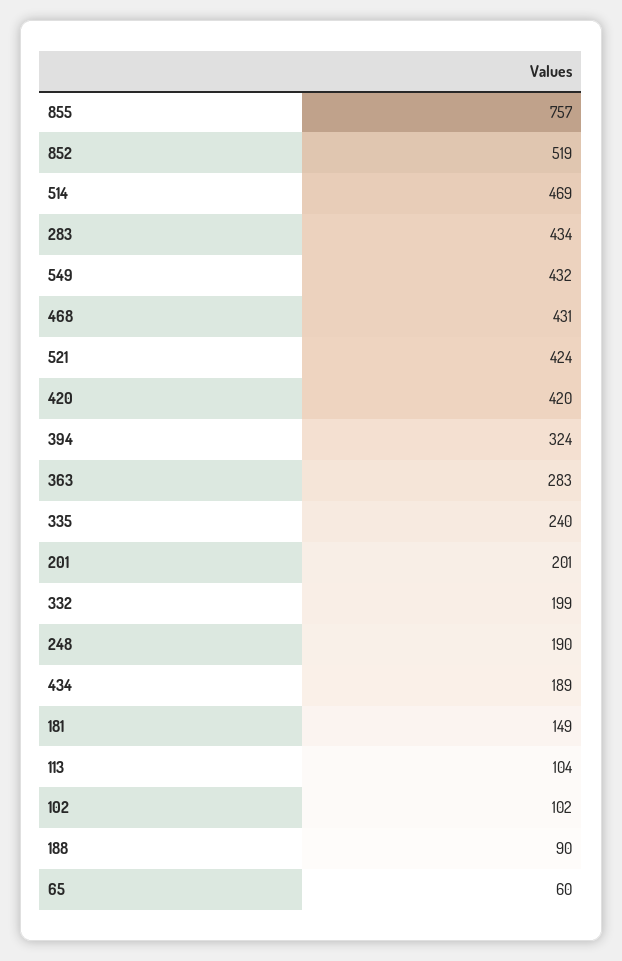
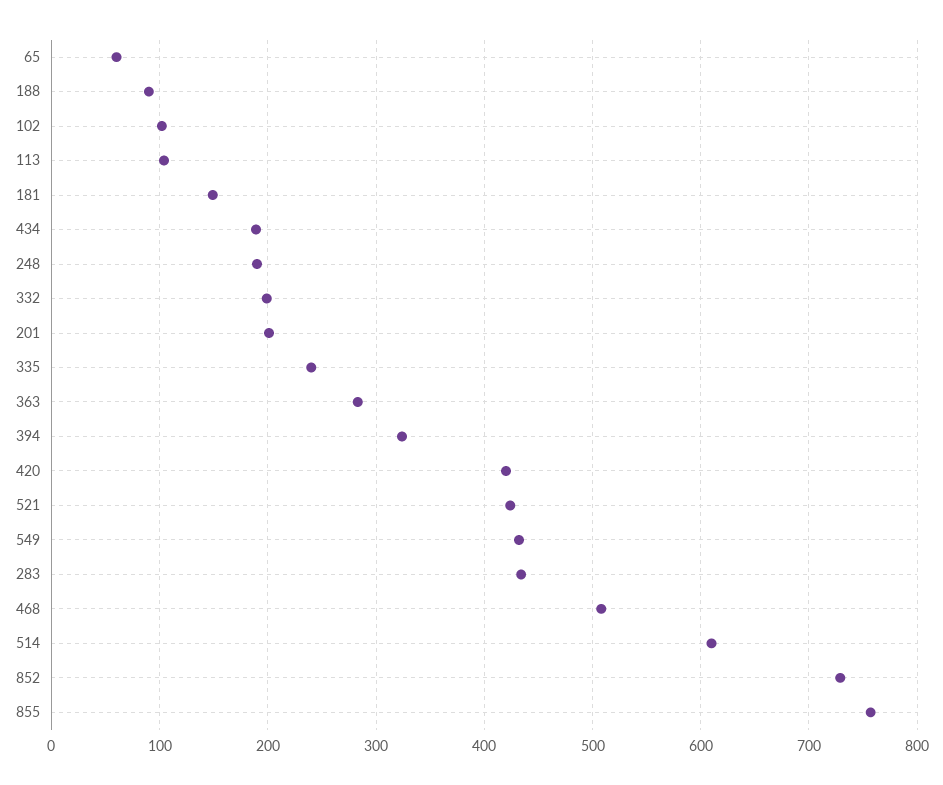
  {
    "855": 757,
-   "852": 519,
+   "852": 730,
-   "514": 469,
+   "514": 610,
    "283": 434,
    "549": 432,
-   "468": 431,
+   "468": 510,
    "521": 424,
    "420": 420,
    "394": 324,
    "363": 283,
    "335": 240,
    "201": 201,
    "332": 199,
    "248": 190,
    "434": 189,
    "181": 149,
    "113": 104,
    "102": 102,
    "188": 90,
    "65": 60
  }

